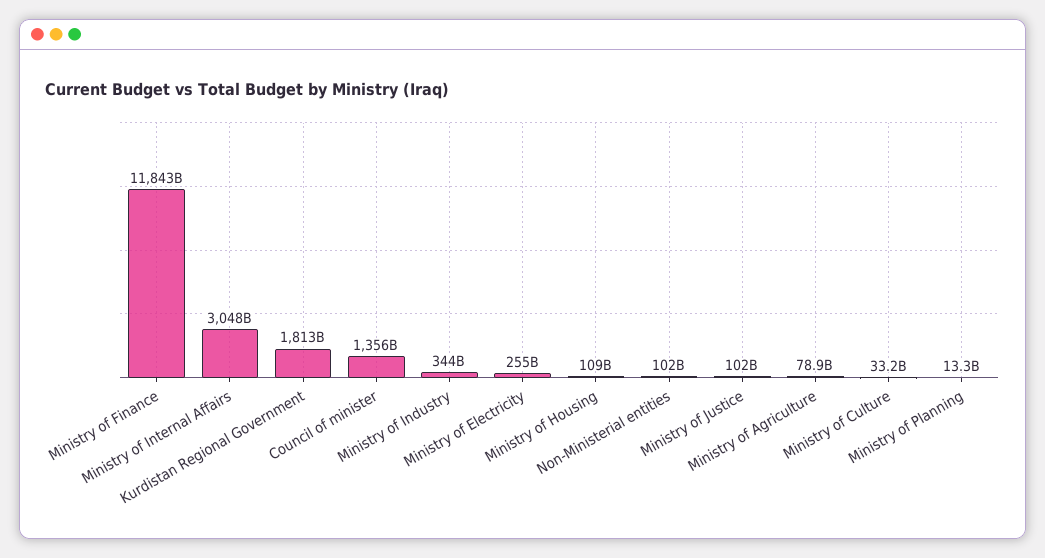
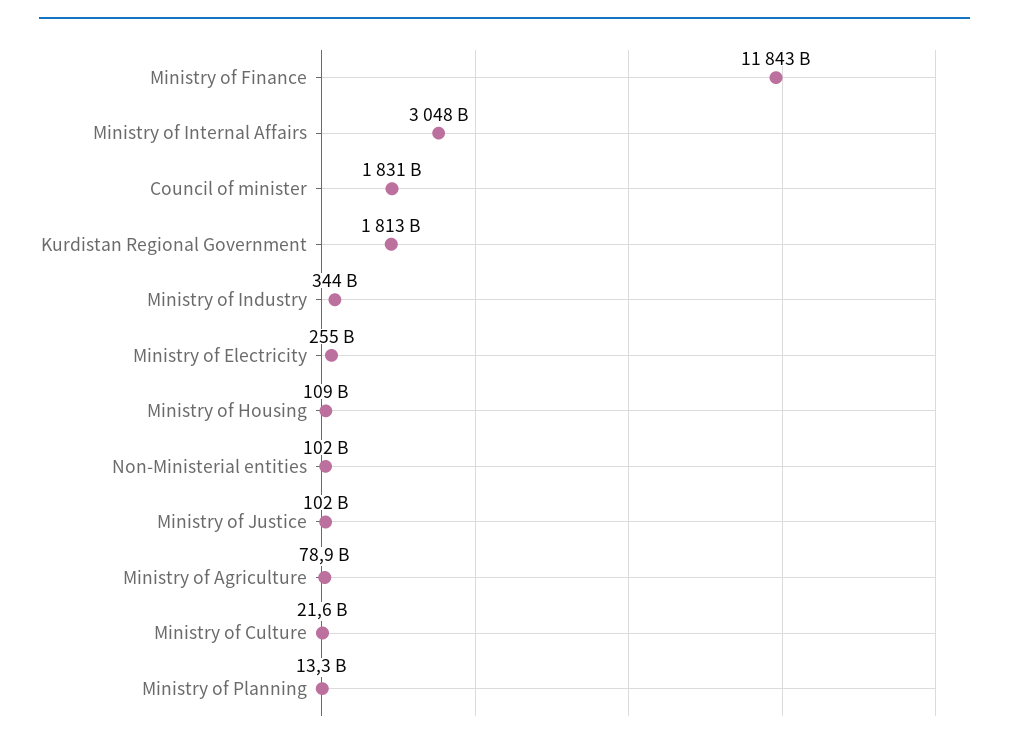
  {
    "Ministry of Finance": 11843000000000,
    "Ministry of Internal Affairs": 3048000000000,
    "Kurdistan Regional Government": 1813000000000,
-   "Council of minister": 1356000000000,
+   "Council of minister": 1831000000000,
    "Ministry of Industry": 344000000000,
    "Ministry of Electricity": 255000000000,
    "Ministry of Housing": 109000000000,
    "Non-Ministerial entities": 102000000000,
    "Ministry of Justice": 102000000000,
    "Ministry of Agriculture": 78900000000,
-   "Ministry of Culture": 33200000000,
+   "Ministry of Culture": 21600000000,
    "Ministry of Planning": 13300000000
  }

